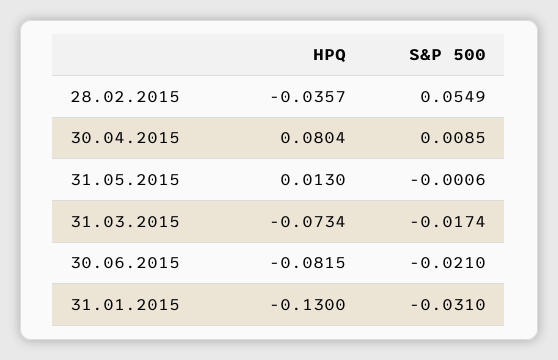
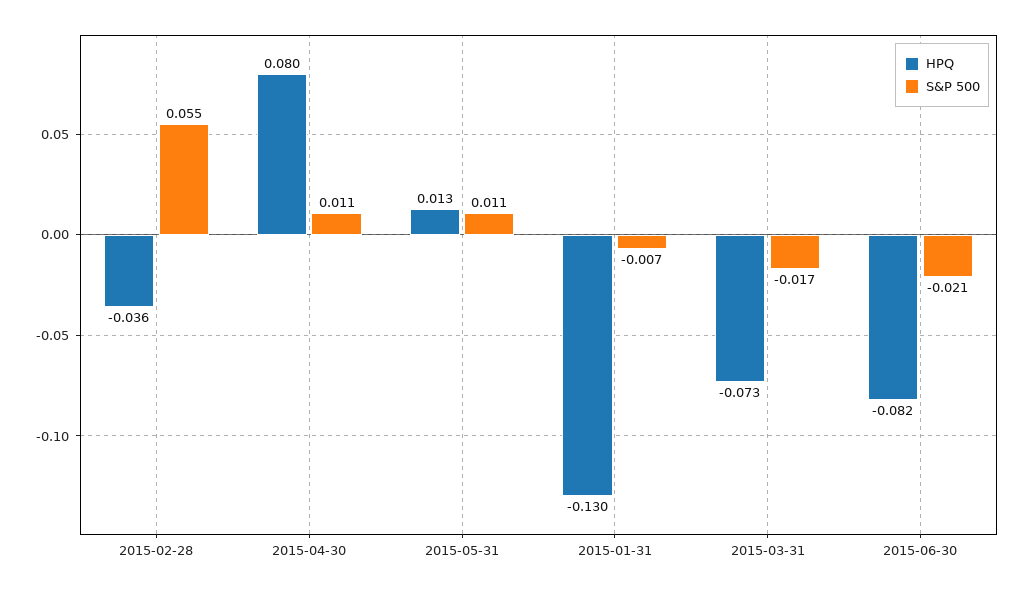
  {
    "HPQ": {
      "28.02.2015": -0.0357,
      "30.04.2015": 0.0804,
      "31.05.2015": 0.013,
      "31.03.2015": -0.0734,
      "30.06.2015": -0.0815,
      "31.01.2015": -0.13
    },
    "S&P 500": {
      "28.02.2015": 0.0549,
-     "30.04.2015": 0.0085,
+     "30.04.2015": 0.011,
-     "31.05.2015": -0.0006,
+     "31.05.2015": 0.011,
      "31.03.2015": -0.0174,
      "30.06.2015": -0.021,
-     "31.01.2015": -0.031
+     "31.01.2015": -0.007
    }
  }

